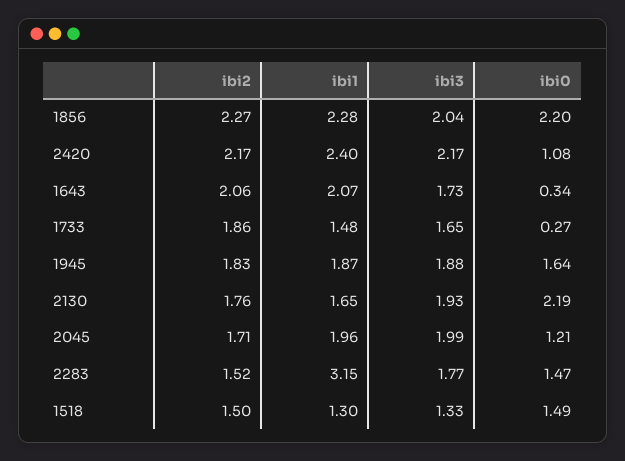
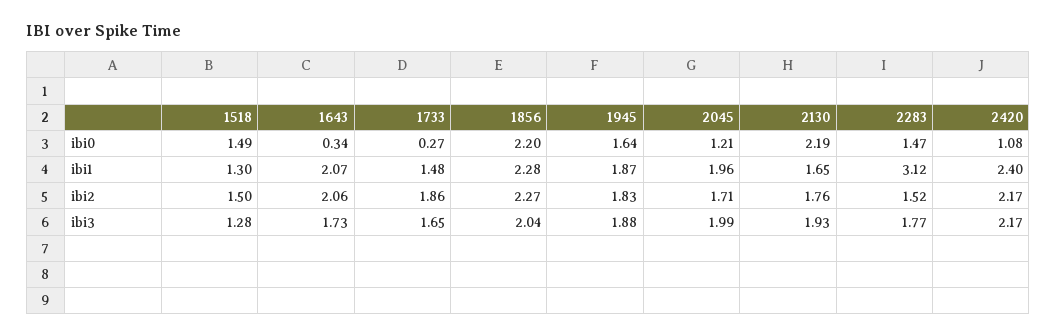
  {
    "ibi2": {
      "1856": 2.27,
      "2420": 2.17,
      "1643": 2.06,
      "1733": 1.86,
      "1945": 1.83,
      "2130": 1.76,
      "2045": 1.71,
      "2283": 1.52,
      "1518": 1.5
    },
    "ibi1": {
      "1856": 2.28,
      "2420": 2.4,
      "1643": 2.07,
      "1733": 1.48,
      "1945": 1.87,
      "2130": 1.65,
      "2045": 1.96,
-     "2283": 3.15,
+     "2283": 3.12,
      "1518": 1.3
    },
    "ibi3": {
      "1856": 2.04,
      "2420": 2.17,
      "1643": 1.73,
      "1733": 1.65,
      "1945": 1.88,
      "2130": 1.93,
      "2045": 1.99,
      "2283": 1.77,
-     "1518": 1.33
+     "1518": 1.28
    },
    "ibi0": {
      "1856": 2.2,
      "2420": 1.08,
      "1643": 0.34,
      "1733": 0.27,
      "1945": 1.64,
      "2130": 2.19,
      "2045": 1.21,
      "2283": 1.47,
      "1518": 1.49
    }
  }

